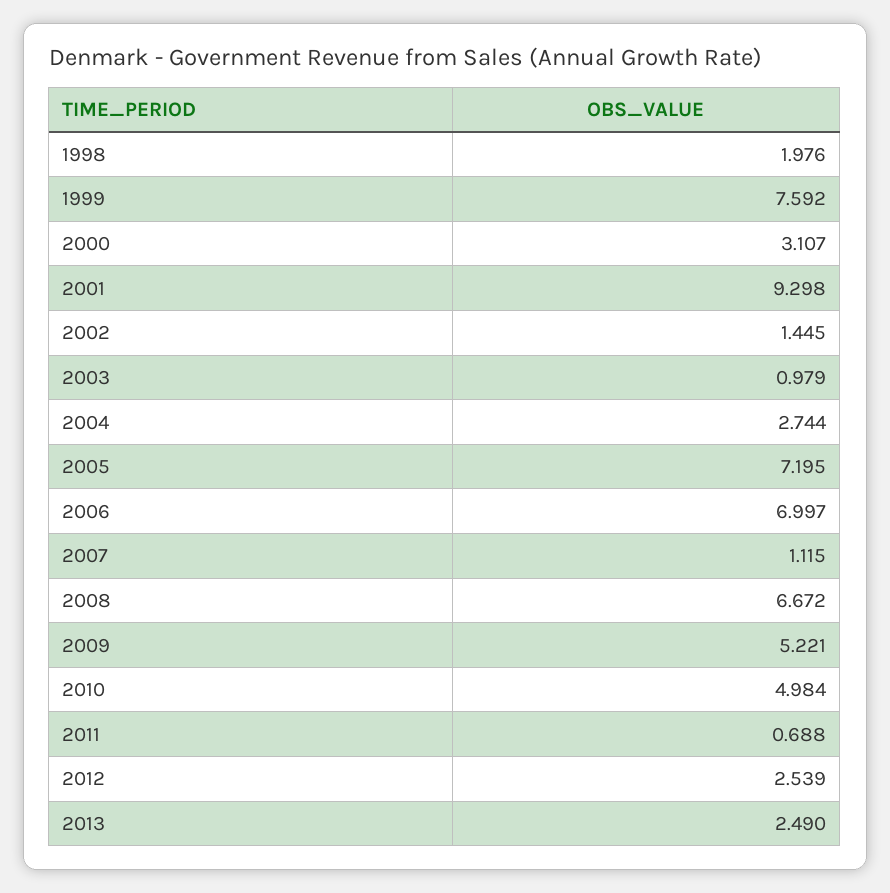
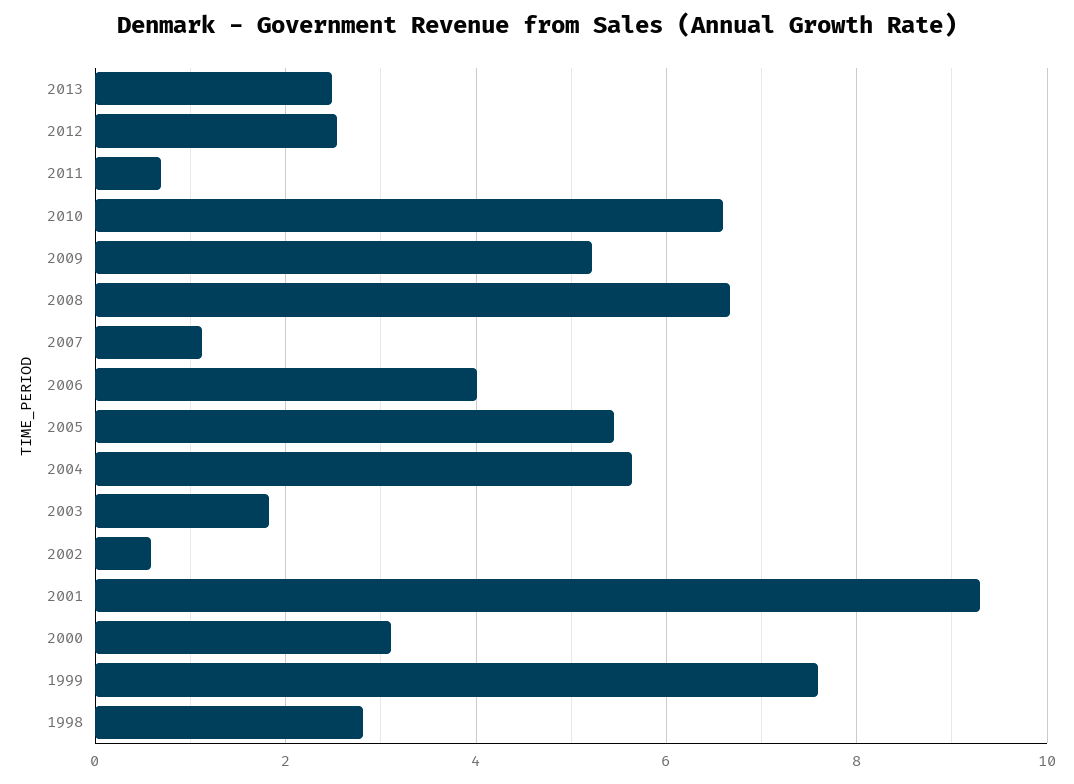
  {
-   "1998": 1.976,
+   "1998": 2.8,
    "1999": 7.592,
    "2000": 3.107,
    "2001": 9.298,
-   "2002": 1.445,
+   "2002": 0.6,
-   "2003": 0.979,
+   "2003": 1.8,
-   "2004": 2.744,
+   "2004": 5.6,
-   "2005": 7.195,
+   "2005": 5.4,
-   "2006": 6.997,
+   "2006": 4,
    "2007": 1.115,
    "2008": 6.672,
    "2009": 5.221,
-   "2010": 4.984,
+   "2010": 6.6,
    "2011": 0.688,
    "2012": 2.539,
    "2013": 2.49
  }

